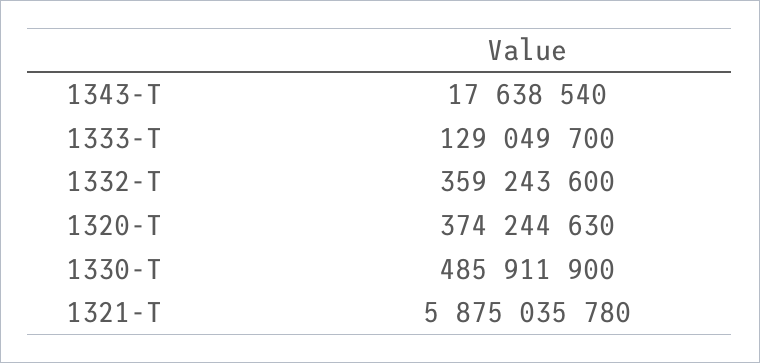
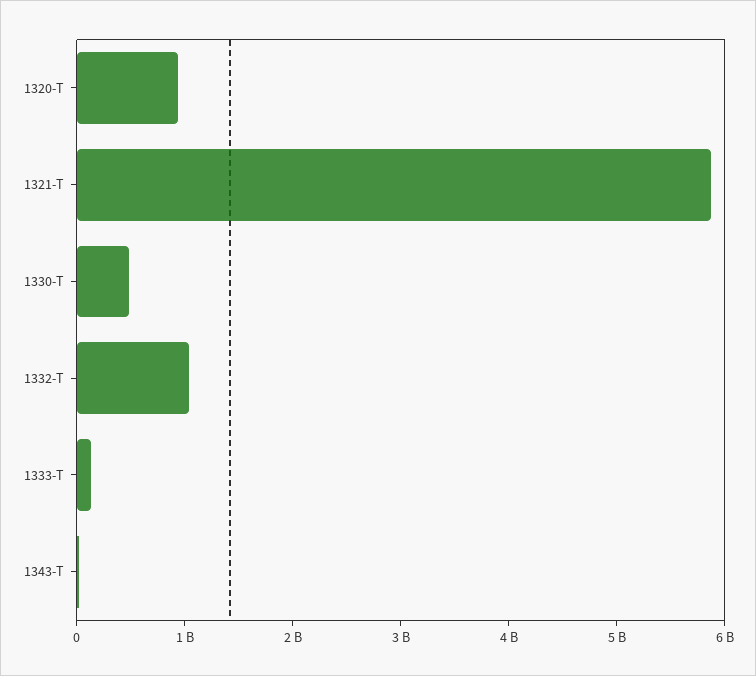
  {
    "1343-T": 17638540,
    "1333-T": 129049700,
-   "1332-T": 359243600,
+   "1332-T": 1000000000,
-   "1320-T": 374244630,
+   "1320-T": 1000000000,
    "1330-T": 485911900,
    "1321-T": 5875035780
  }

